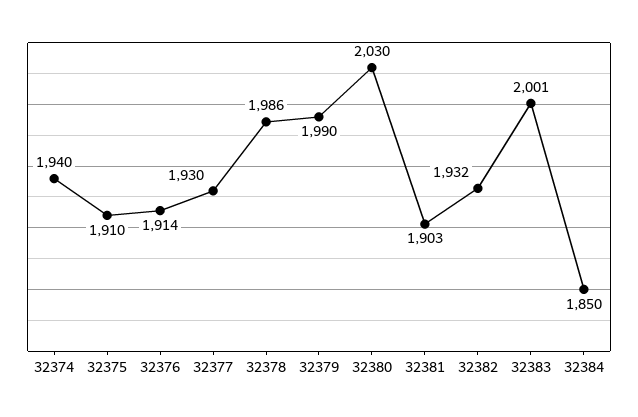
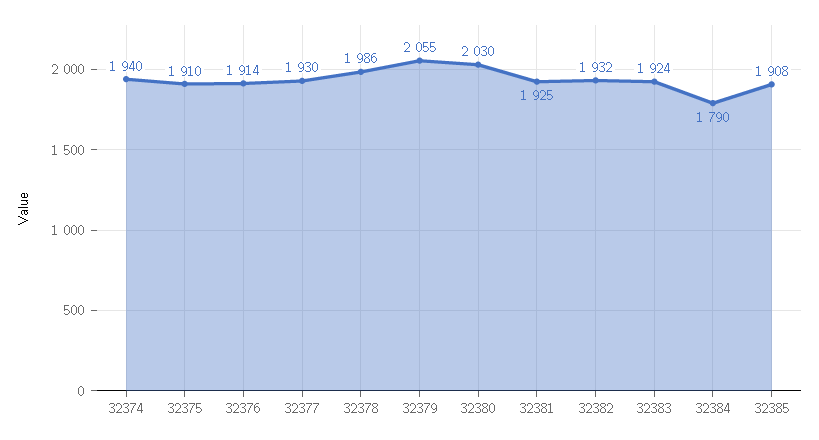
  {
    "32374": 1940,
    "32375": 1910,
    "32376": 1914,
    "32377": 1930,
    "32378": 1986,
-   "32379": 1990,
+   "32379": 2055,
    "32380": 2030,
-   "32381": 1903,
+   "32381": 1925,
    "32382": 1932,
-   "32383": 2001,
+   "32383": 1924,
-   "32384": 1850
+   "32384": 1790,
+   "32385": 1908
  }

